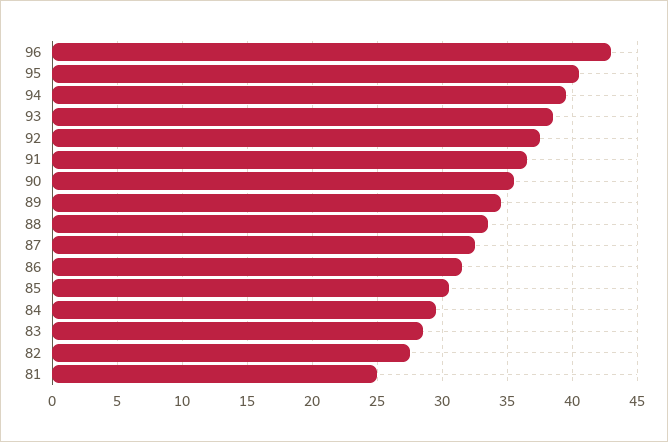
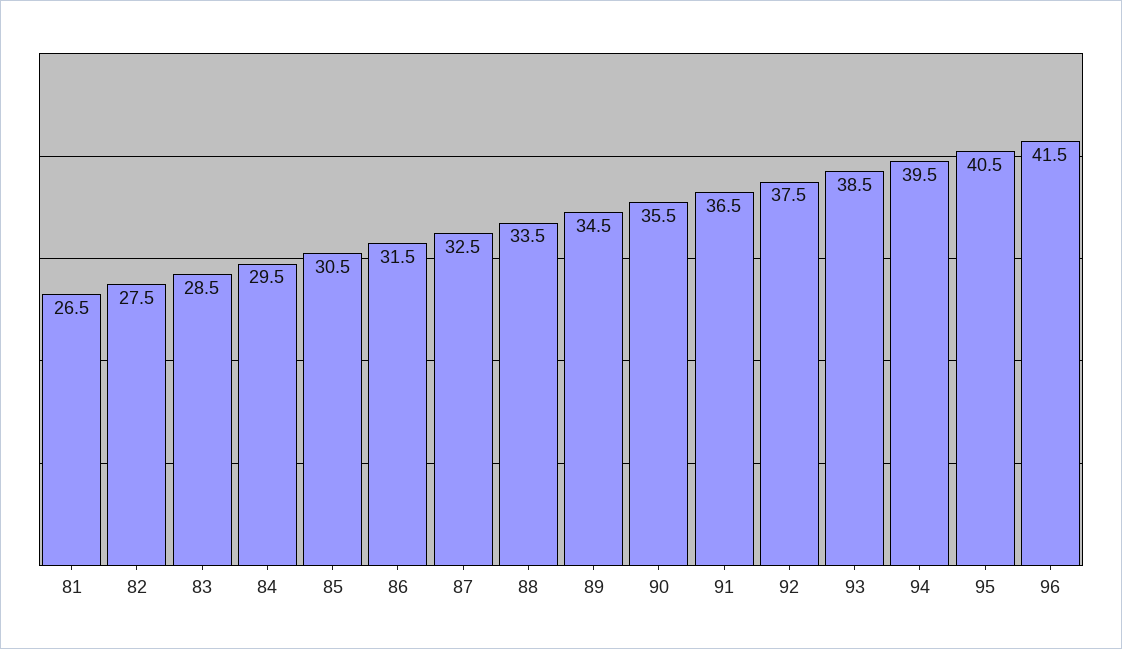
  {
-   "96": 43,
+   "96": 41.5,
    "95": 40.5,
    "94": 39.5,
    "93": 38.5,
    "92": 37.5,
    "91": 36.5,
    "90": 35.5,
    "89": 34.5,
    "88": 33.5,
    "87": 32.5,
    "86": 31.5,
    "85": 30.5,
    "84": 29.5,
    "83": 28.5,
    "82": 27.5,
-   "81": 25
+   "81": 26.5
  }

